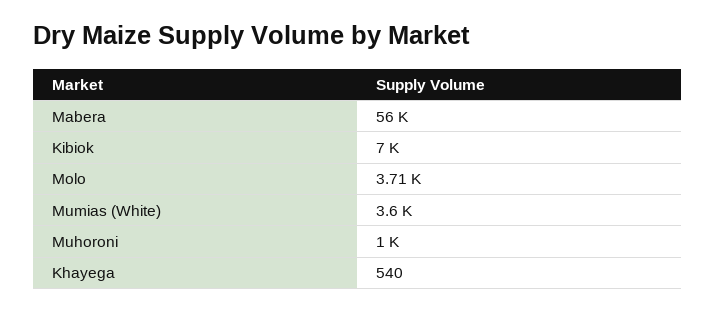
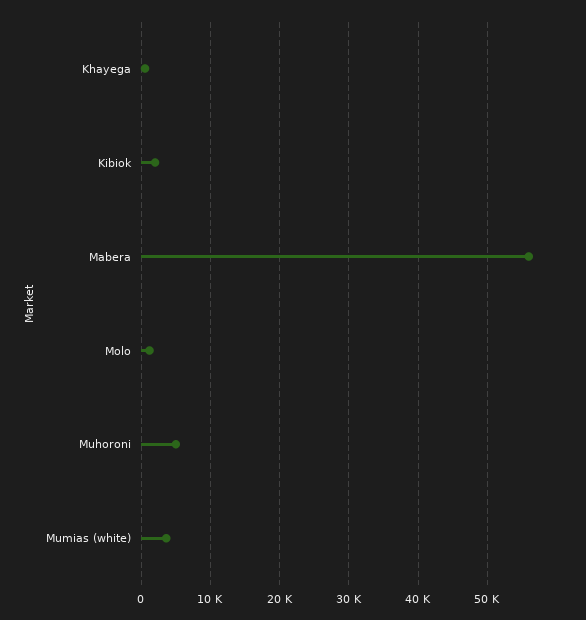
  {
    "Mabera": 56000,
-   "Kibiok": 7000,
+   "Kibiok": 2000,
-   "Molo": 3710,
+   "Molo": 1000,
    "Mumias (White)": 3600,
-   "Muhoroni": 1000,
+   "Muhoroni": 5000,
    "Khayega": 540
  }

